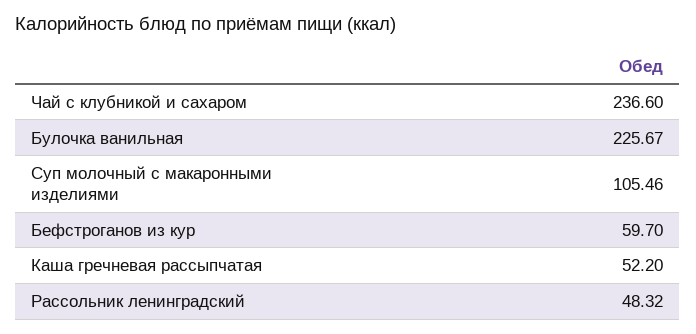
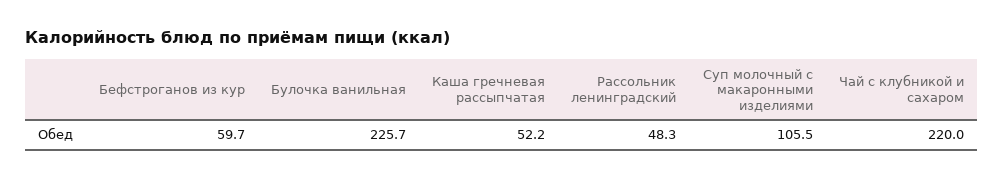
  {
-   "Чай с клубникой и сахаром": 236.6,
+   "Чай с клубникой и сахаром": 220,
    "Булочка ванильная": 225.67,
    "Суп молочный с макаронными изделиями": 105.46,
    "Бефстроганов из кур": 59.7,
    "Каша гречневая рассыпчатая": 52.2,
    "Рассольник ленинградский": 48.32
  }

